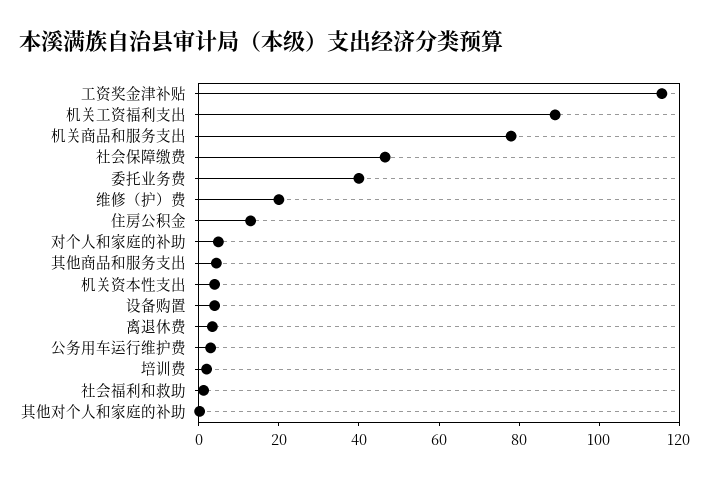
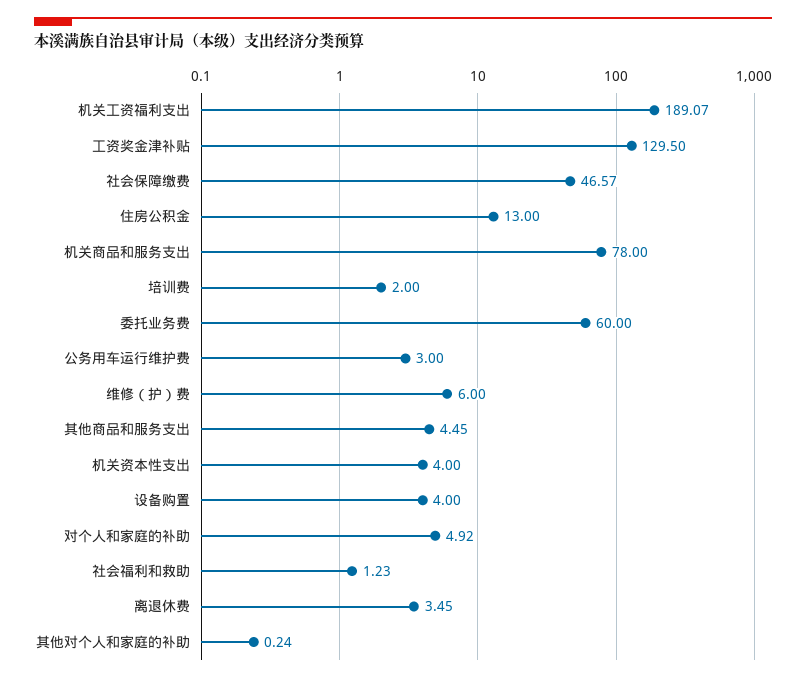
  {
-   "工资奖金津补贴": 115,
+   "工资奖金津补贴": 129.5,
-   "机关工资福利支出": 90,
+   "机关工资福利支出": 189.07,
    "机关商品和服务支出": 78,
    "社会保障缴费": 46.57,
-   "委托业务费": 40,
+   "委托业务费": 60,
-   "维修（护）费": 20,
+   "维修（护）费": 6,
    "住房公积金": 13,
    "对个人和家庭的补助": 4.92,
    "其他商品和服务支出": 4.45,
    "机关资本性支出": 4,
    "设备购置": 4,
    "离退休费": 3.45,
    "公务用车运行维护费": 3,
    "培训费": 2,
    "社会福利和救助": 1.23,
    "其他对个人和家庭的补助": 0.24
  }

